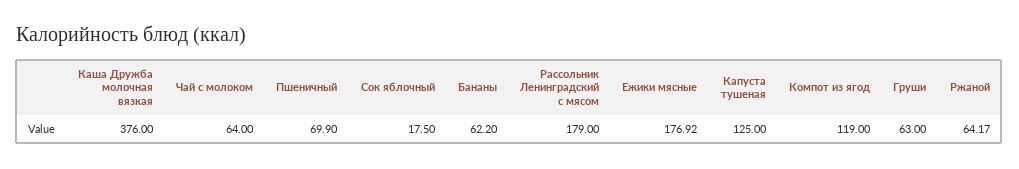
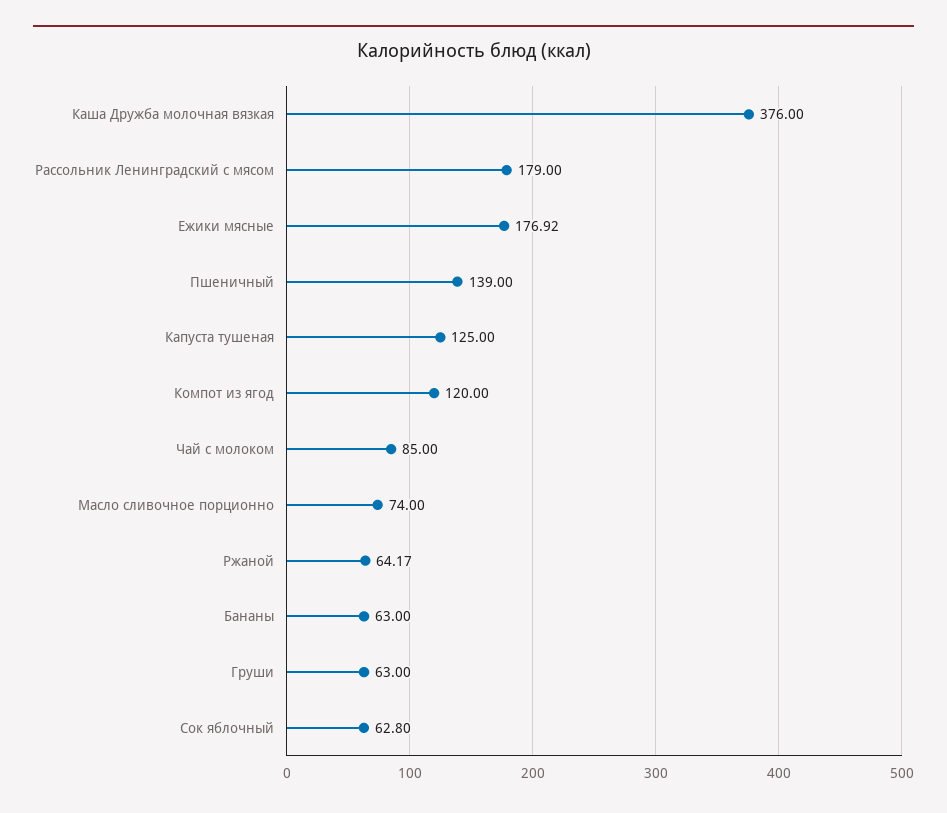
  {
    "Каша Дружба молочная вязкая": 376,
-   "Чай с молоком": 64,
+   "Чай с молоком": 85,
-   "Пшеничный": 69.9,
+   "Пшеничный": 139,
-   "Сок яблочный": 17.5,
+   "Сок яблочный": 62.8,
-   "Бананы": 62.2,
+   "Бананы": 63,
    "Рассольник Ленинградский с мясом": 179,
    "Ежики мясные": 176.92,
    "Капуста тушеная": 125,
-   "Компот из ягод": 119,
+   "Компот из ягод": 120,
    "Груши": 63,
-   "Ржаной": 64.17
+   "Ржаной": 64.17,
+   "Масло сливочное порционно": 74
  }

